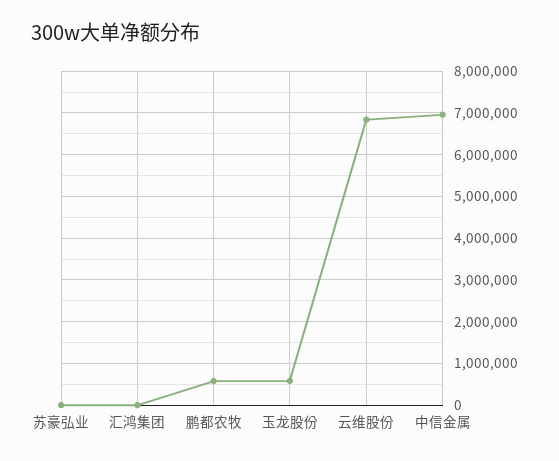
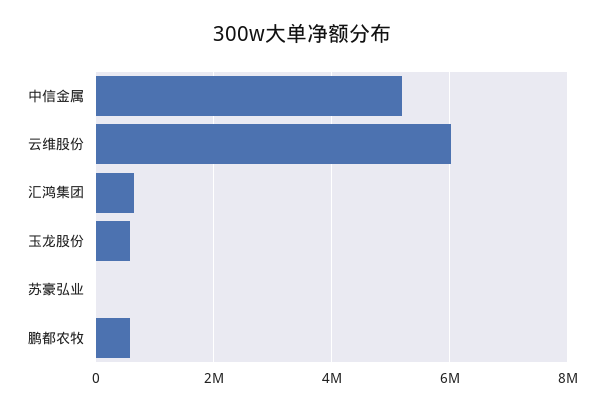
  {
    "苏豪弘业": 0,
-   "汇鸿集团": 0,
+   "汇鸿集团": 600000,
    "鹏都农牧": 600000,
    "玉龙股份": 600000,
-   "云维股份": 6800000,
+   "云维股份": 6000000,
-   "中信金属": 7000000
+   "中信金属": 5200000
  }

